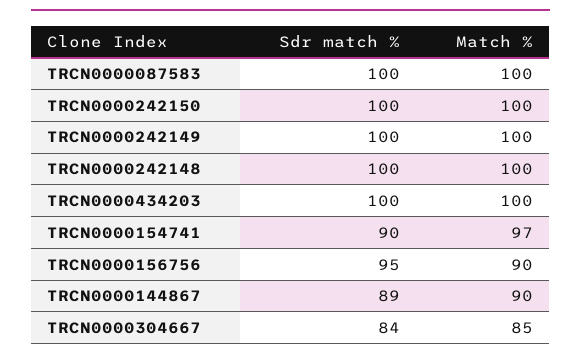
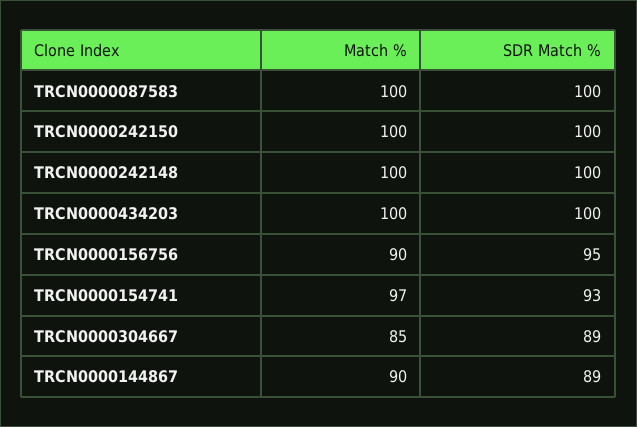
  {
    "Sdr match %": {
      "TRCN0000087583": 100,
      "TRCN0000242150": 100,
-     "TRCN0000242149": 100,
      "TRCN0000242148": 100,
      "TRCN0000434203": 100,
-     "TRCN0000154741": 90,
+     "TRCN0000154741": 93,
      "TRCN0000156756": 95,
      "TRCN0000144867": 89,
-     "TRCN0000304667": 84
+     "TRCN0000304667": 89
    },
    "Match %": {
      "TRCN0000087583": 100,
      "TRCN0000242150": 100,
-     "TRCN0000242149": 100,
      "TRCN0000242148": 100,
      "TRCN0000434203": 100,
      "TRCN0000154741": 97,
      "TRCN0000156756": 90,
      "TRCN0000144867": 90,
      "TRCN0000304667": 85
    }
  }

